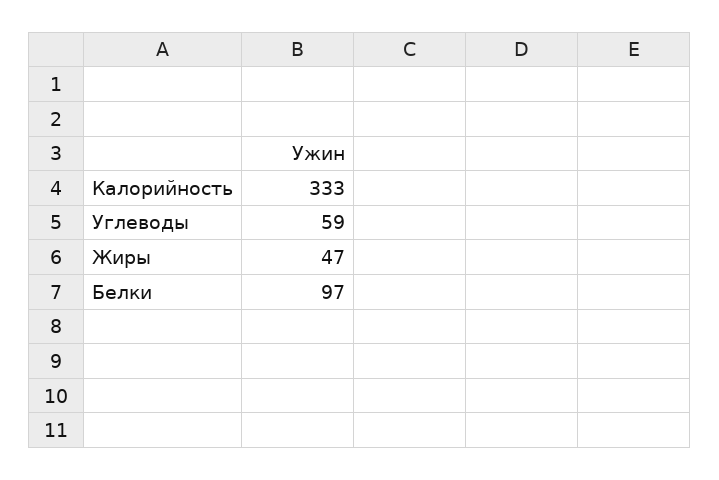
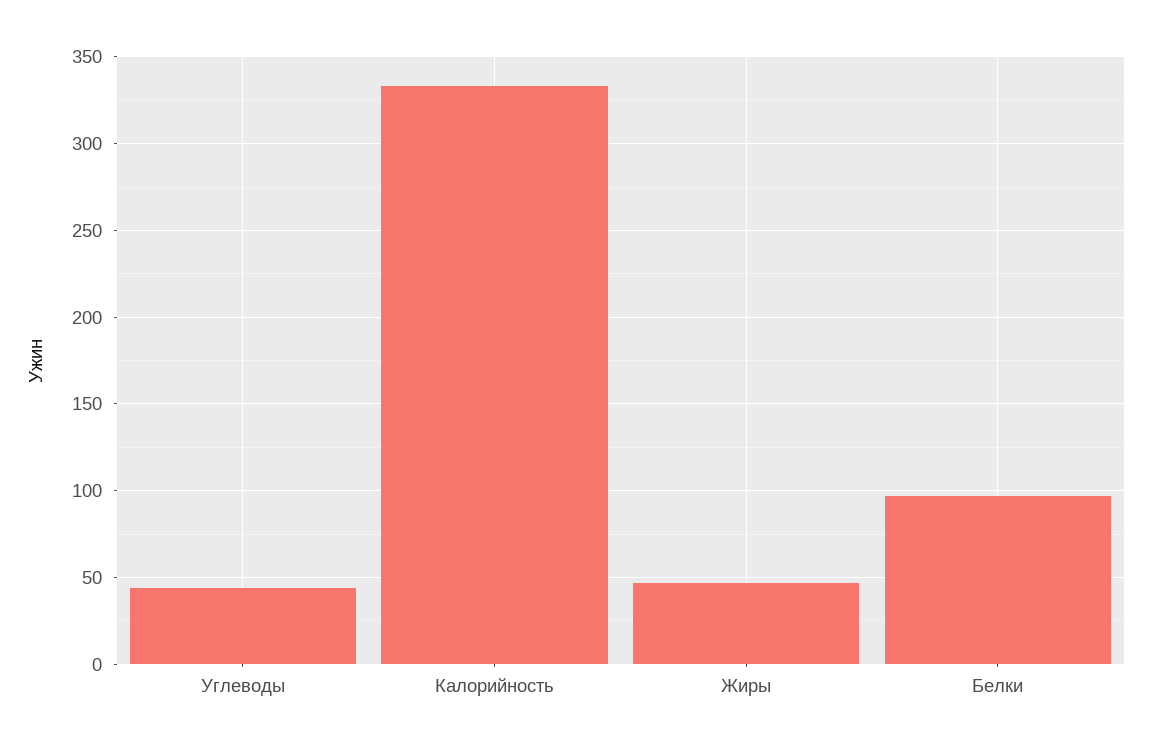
  {
    "Калорийность": 333,
-   "Углеводы": 59,
+   "Углеводы": 45,
    "Жиры": 47,
    "Белки": 97
  }

